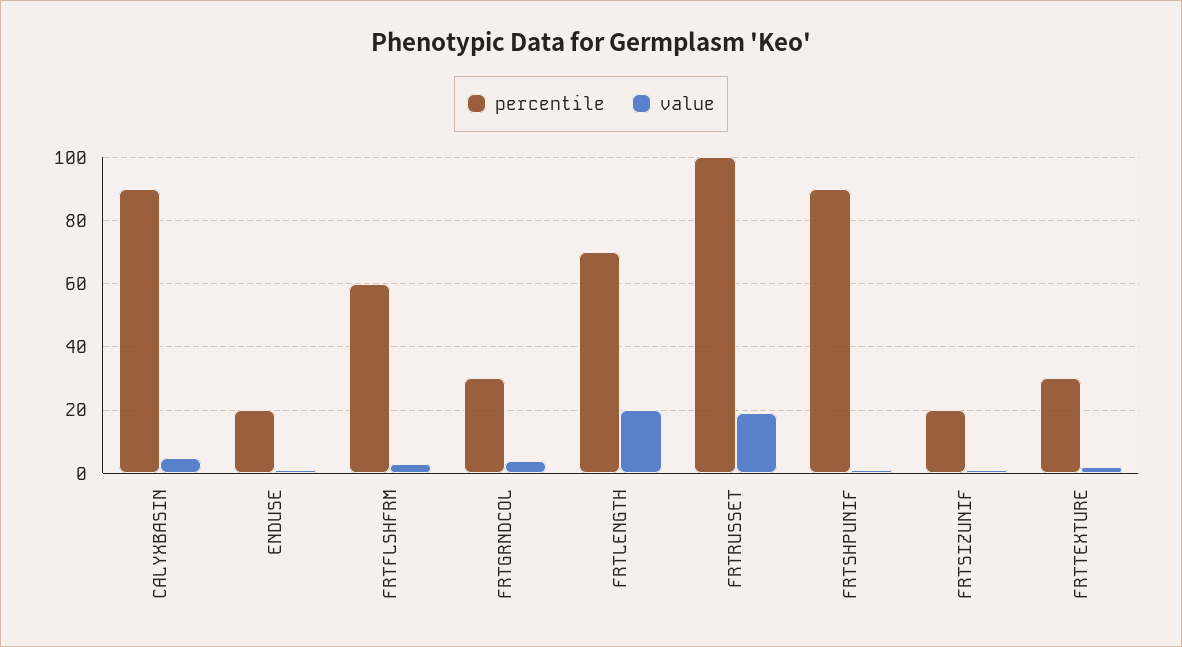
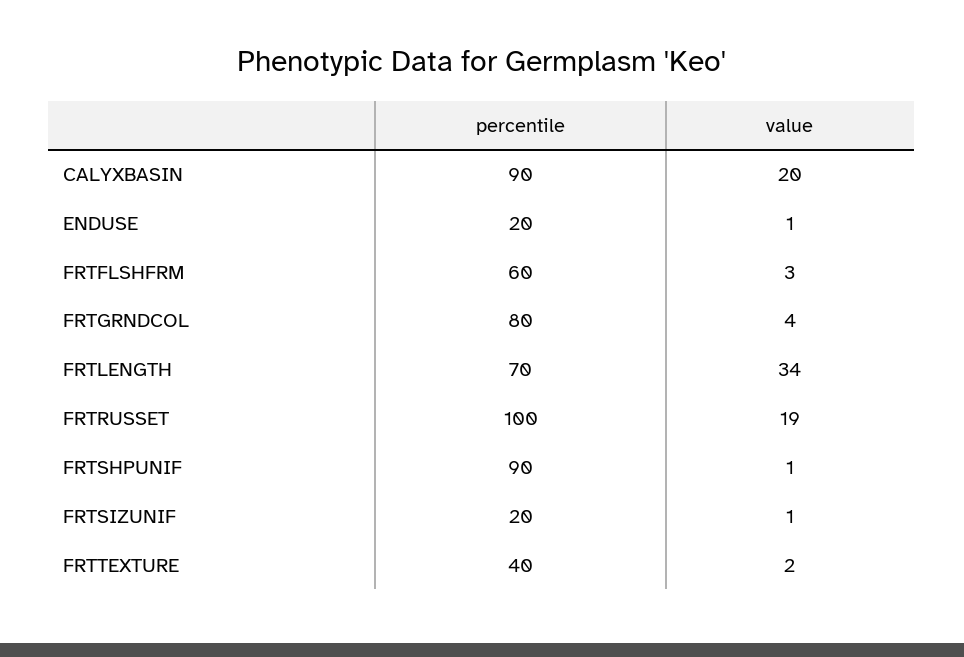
  {
    "percentile": {
      "CALYXBASIN": 90,
      "ENDUSE": 20,
      "FRTFLSHFRM": 60,
-     "FRTGRNDCOL": 30,
+     "FRTGRNDCOL": 80,
      "FRTLENGTH": 70,
      "FRTRUSSET": 100,
      "FRTSHPUNIF": 90,
      "FRTSIZUNIF": 20,
-     "FRTTEXTURE": 30
+     "FRTTEXTURE": 40
    },
    "value": {
-     "CALYXBASIN": 5,
+     "CALYXBASIN": 20,
      "ENDUSE": 1,
      "FRTFLSHFRM": 3,
      "FRTGRNDCOL": 4,
-     "FRTLENGTH": 20,
+     "FRTLENGTH": 34,
      "FRTRUSSET": 19,
      "FRTSHPUNIF": 1,
      "FRTSIZUNIF": 1,
      "FRTTEXTURE": 2
    }
  }

